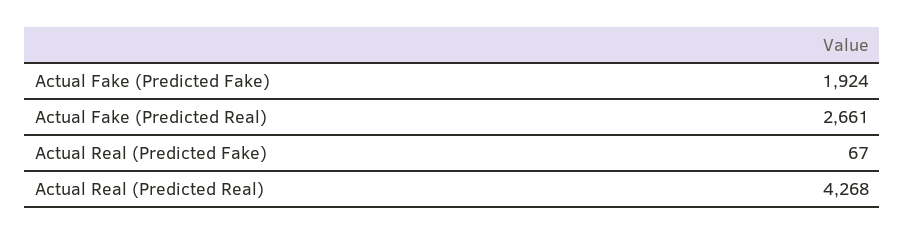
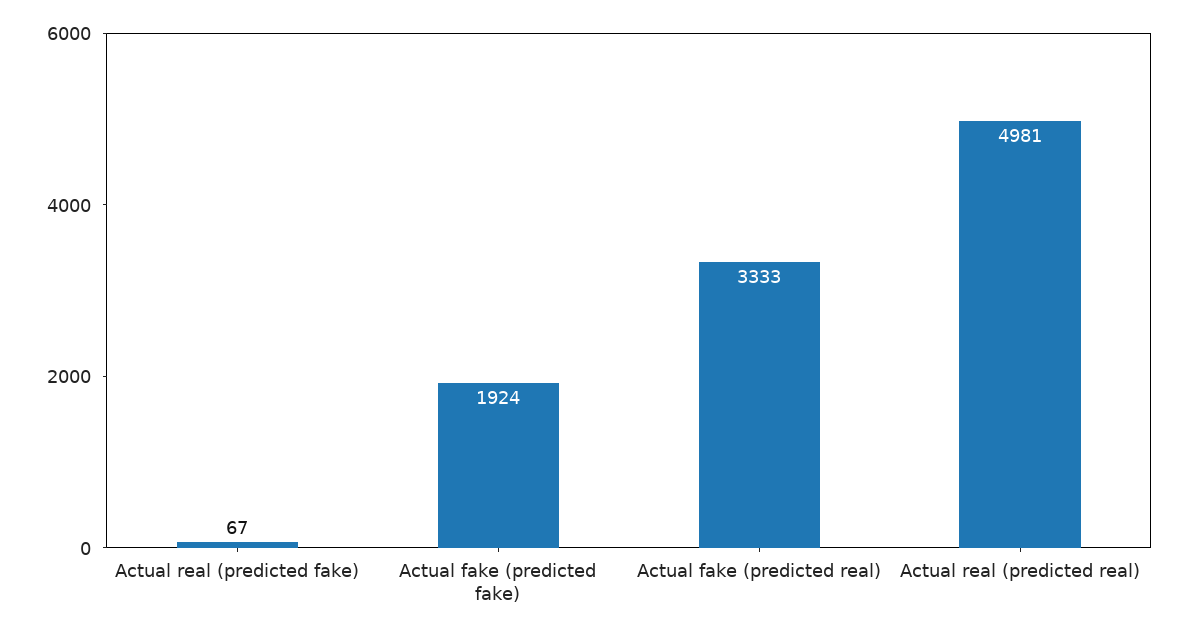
  {
    "Actual Fake (Predicted Fake)": 1924,
-   "Actual Fake (Predicted Real)": 2661,
+   "Actual Fake (Predicted Real)": 3333,
    "Actual Real (Predicted Fake)": 67,
-   "Actual Real (Predicted Real)": 4268
+   "Actual Real (Predicted Real)": 4981
  }

